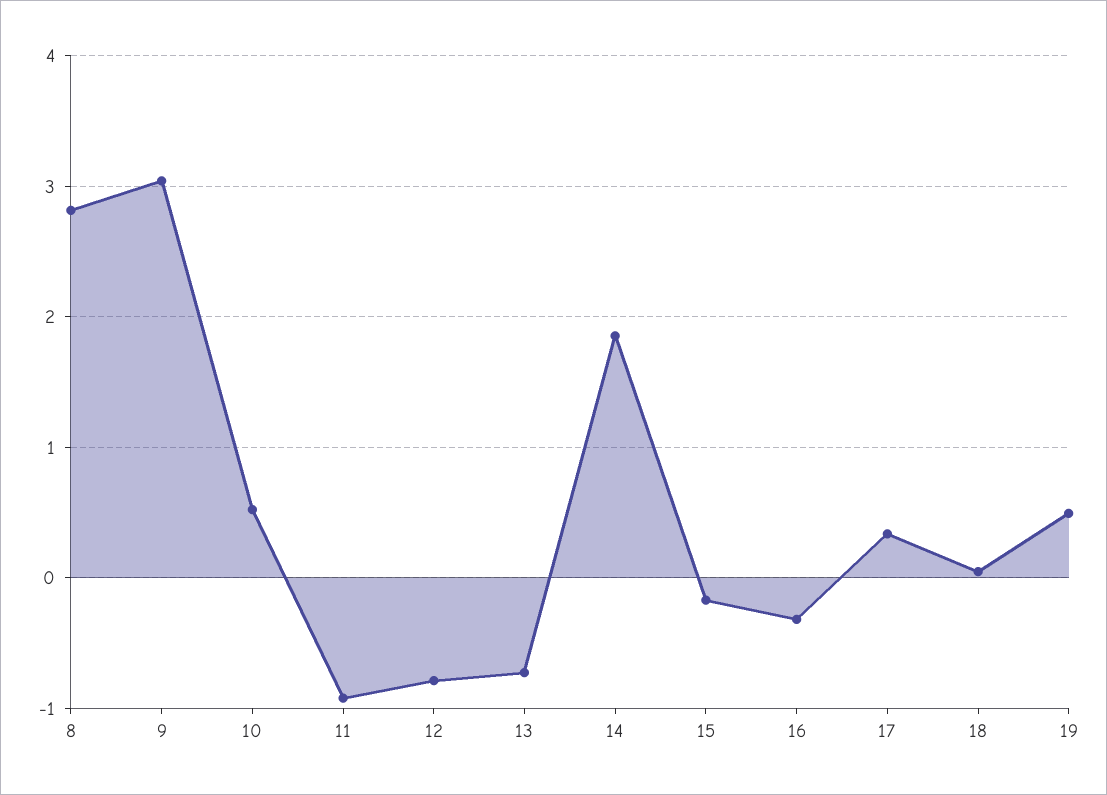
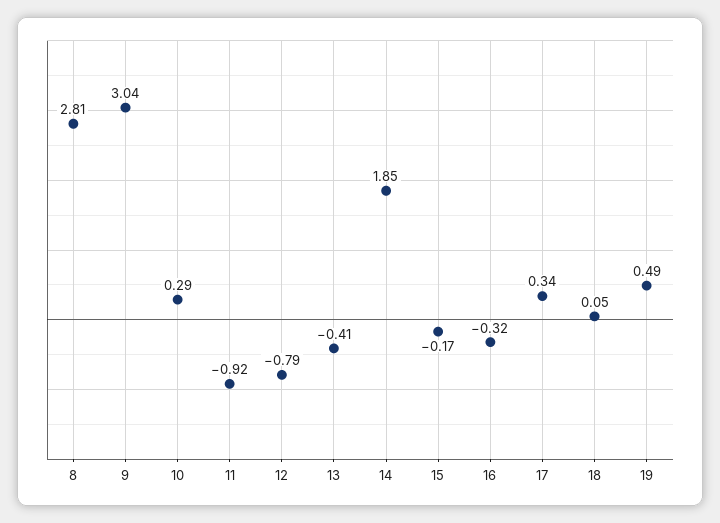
  {
    "8": 2.81,
    "9": 3.04,
-   "10": 0.5,
+   "10": 0.29,
    "11": -0.92,
    "12": -0.79,
-   "13": -0.7,
+   "13": -0.41,
    "14": 1.85,
    "15": -0.17,
    "16": -0.32,
    "17": 0.34,
    "18": 0.05,
    "19": 0.49
  }

